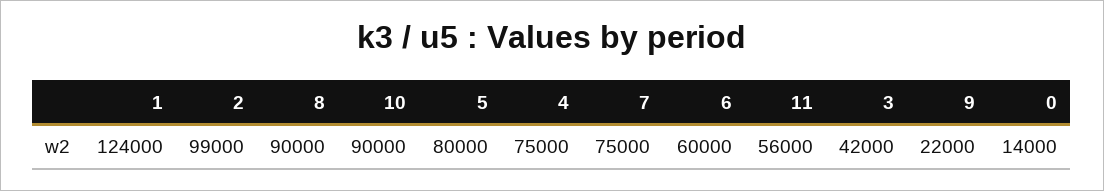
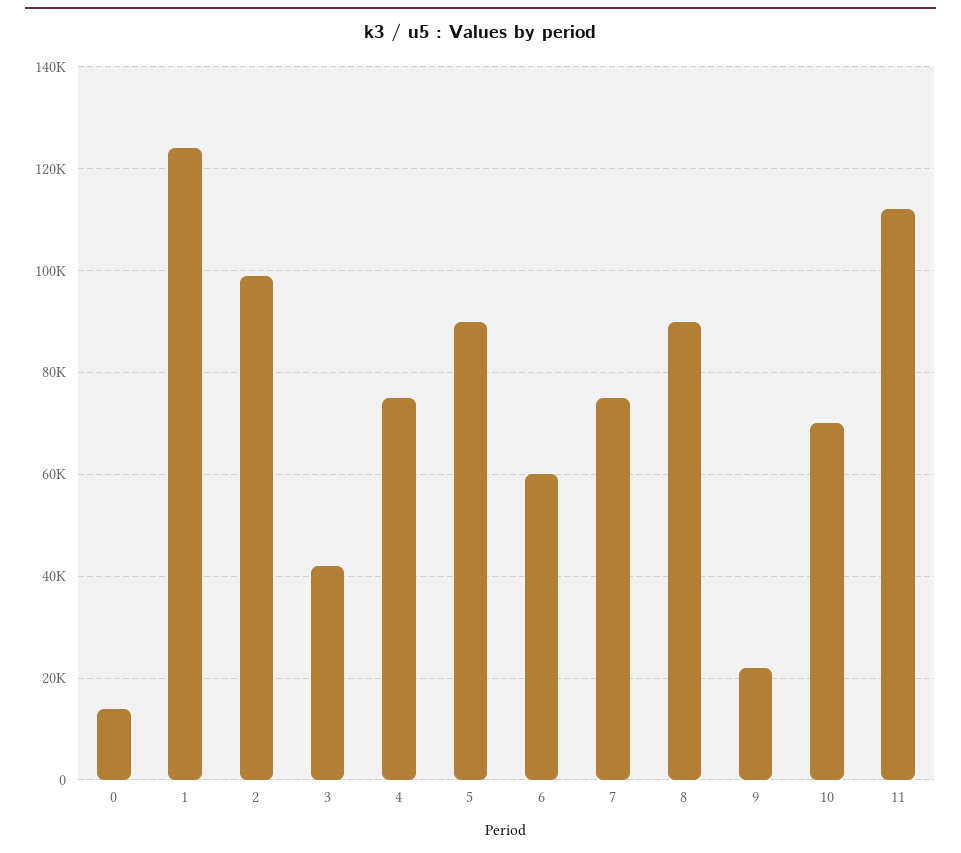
  {
    "1": 124000,
    "2": 99000,
    "8": 90000,
-   "10": 90000,
+   "10": 70000,
-   "5": 80000,
+   "5": 90000,
    "4": 75000,
    "7": 75000,
    "6": 60000,
-   "11": 56000,
+   "11": 112000,
    "3": 42000,
    "9": 22000,
    "0": 14000
  }

